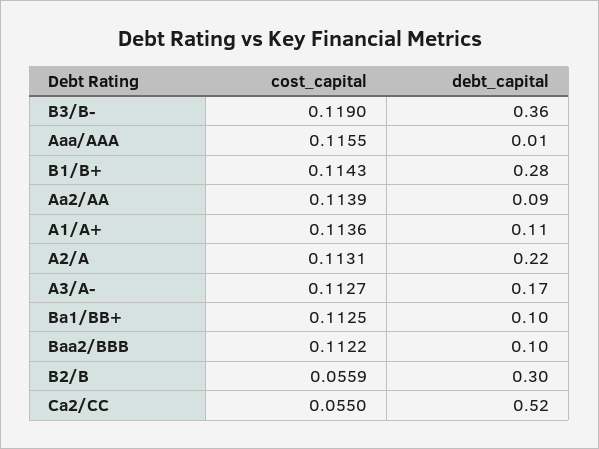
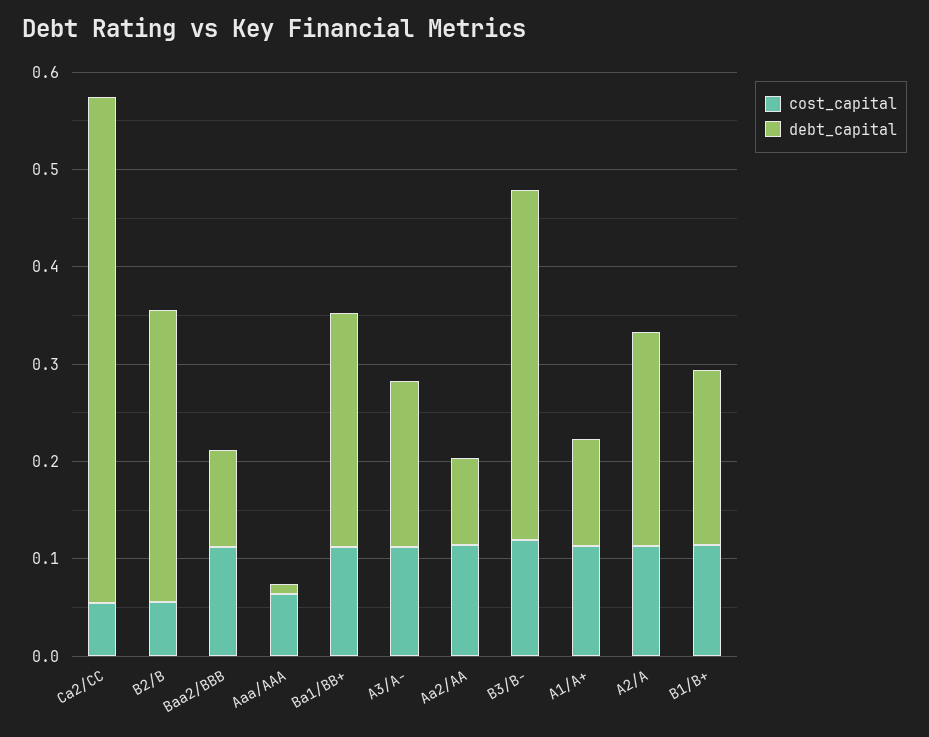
  {
    "cost_capital": {
      "B3/B-": 0.119,
-     "Aaa/AAA": 0.1155,
+     "Aaa/AAA": 0.06,
      "B1/B+": 0.1143,
      "Aa2/AA": 0.1139,
      "A1/A+": 0.1136,
      "A2/A": 0.1131,
      "A3/A-": 0.1127,
      "Ba1/BB+": 0.1125,
      "Baa2/BBB": 0.1122,
      "B2/B": 0.0559,
      "Ca2/CC": 0.055
    },
    "debt_capital": {
      "B3/B-": 0.36,
      "Aaa/AAA": 0.01,
-     "B1/B+": 0.28,
+     "B1/B+": 0.18,
      "Aa2/AA": 0.09,
      "A1/A+": 0.11,
      "A2/A": 0.22,
      "A3/A-": 0.17,
-     "Ba1/BB+": 0.1,
+     "Ba1/BB+": 0.24,
      "Baa2/BBB": 0.1,
      "B2/B": 0.3,
      "Ca2/CC": 0.52
    }
  }

